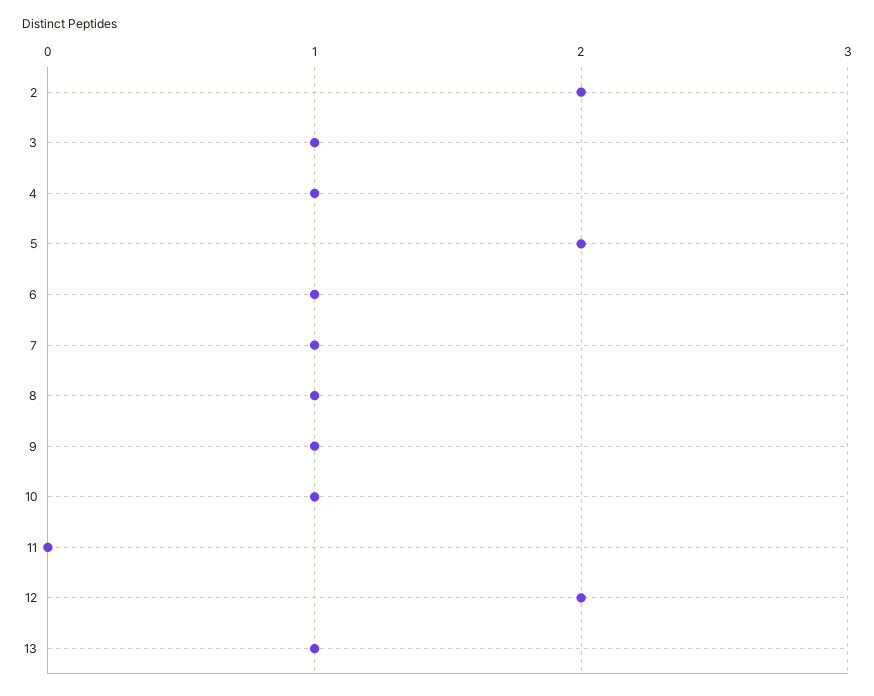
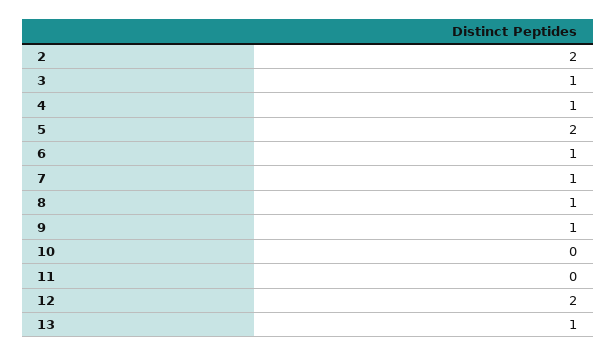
  {
    "2": 2,
    "3": 1,
    "4": 1,
    "5": 2,
    "6": 1,
    "7": 1,
    "8": 1,
    "9": 1,
-   "10": 1,
+   "10": 0,
    "11": 0,
    "12": 2,
    "13": 1
  }

